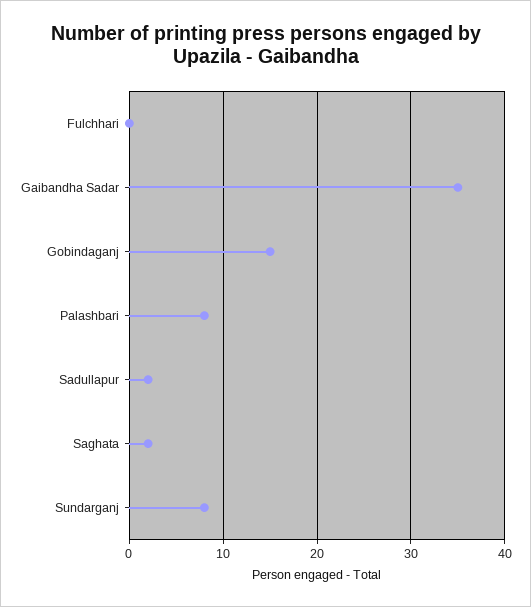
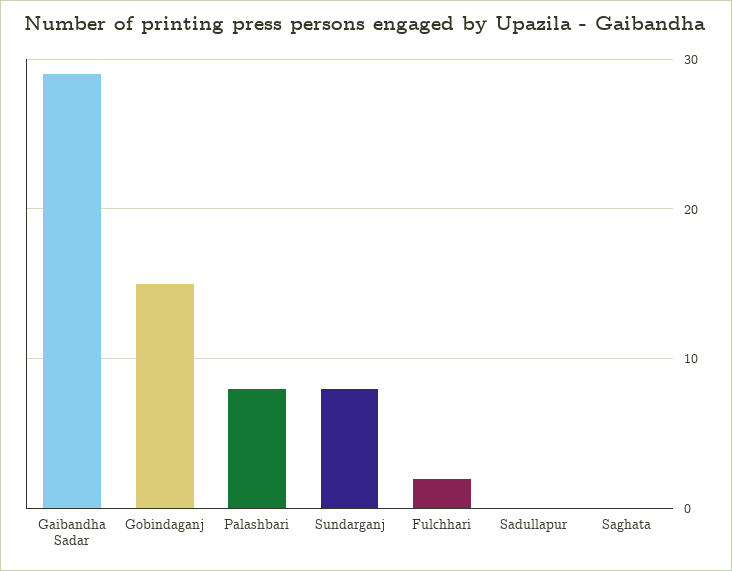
  {
-   "Fulchhari": 0,
+   "Fulchhari": 2,
-   "Gaibandha Sadar": 35,
+   "Gaibandha Sadar": 29,
    "Gobindaganj": 15,
    "Palashbari": 8,
-   "Sadullapur": 2,
+   "Sadullapur": 0,
-   "Saghata": 2,
+   "Saghata": 0,
    "Sundarganj": 8
  }

